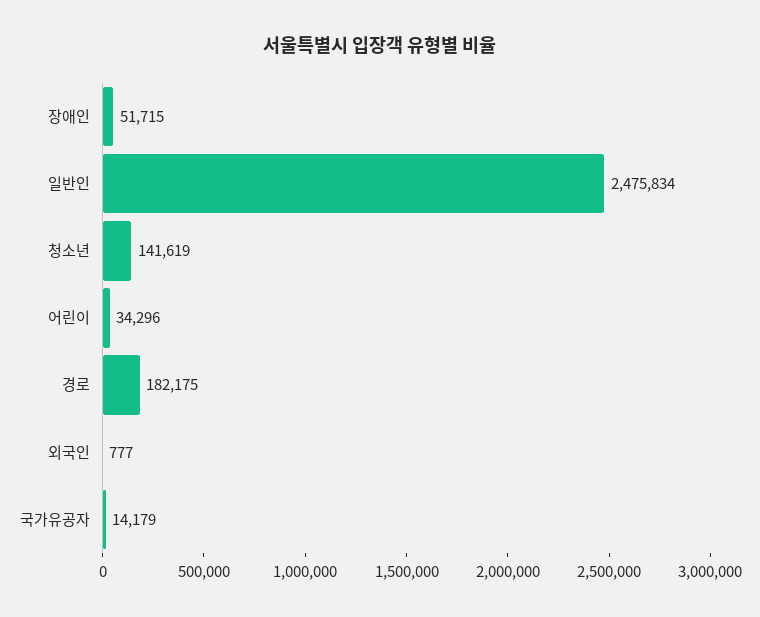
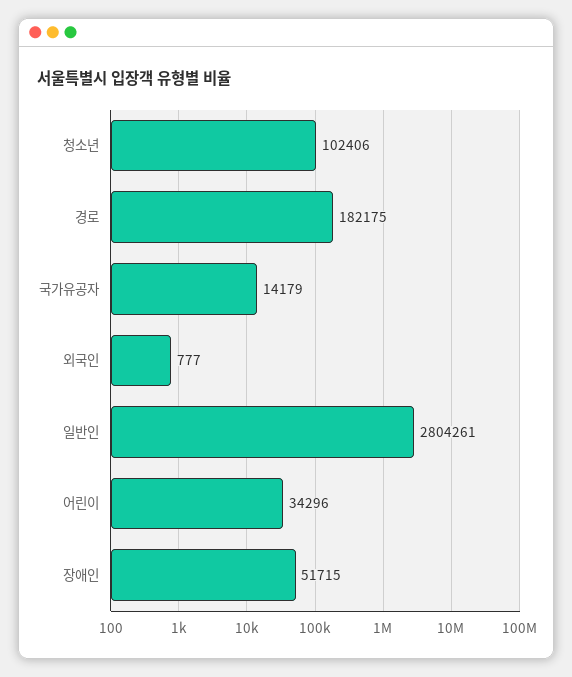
  {
    "장애인": 51715,
-   "일반인": 2475834,
+   "일반인": 2804261,
-   "청소년": 141619,
+   "청소년": 102406,
    "어린이": 34296,
    "경로": 182175,
    "외국인": 777,
    "국가유공자": 14179
  }

